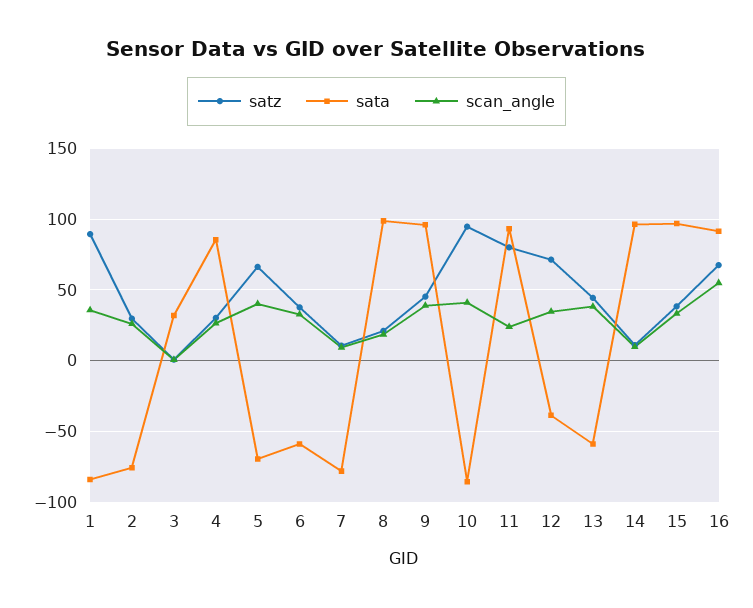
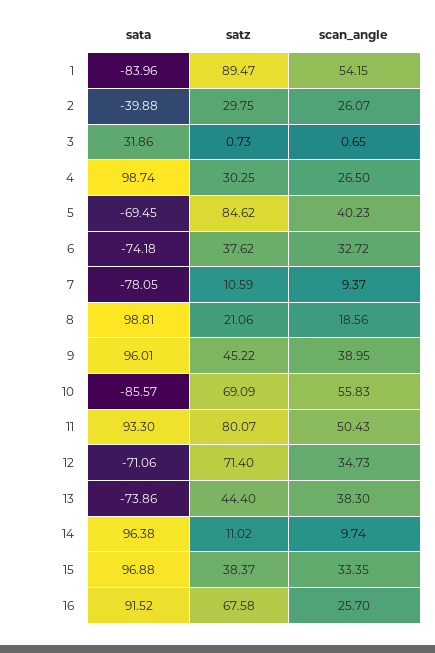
  {
    "satz": {
      "1": 89.47,
      "2": 29.75,
      "3": 0.73,
      "4": 30.25,
-     "5": 65,
+     "5": 84.62,
      "6": 37.62,
      "7": 10.59,
      "8": 21.06,
      "9": 45.22,
-     "10": 95,
+     "10": 69.09,
      "11": 80.07,
      "12": 71.4,
      "13": 44.4,
      "14": 11.02,
      "15": 38.37,
      "16": 67.58
    },
    "sata": {
      "1": -83.96,
-     "2": -75,
+     "2": -39.88,
      "3": 31.86,
-     "4": 85,
+     "4": 98.74,
      "5": -69.45,
-     "6": -60,
+     "6": -74.18,
      "7": -78.05,
      "8": 98.81,
      "9": 96.01,
      "10": -85.57,
      "11": 93.3,
-     "12": -40,
+     "12": -71.06,
-     "13": -60,
+     "13": -73.86,
      "14": 96.38,
      "15": 96.88,
      "16": 91.52
    },
    "scan_angle": {
-     "1": 35,
+     "1": 54.15,
      "2": 26.07,
      "3": 0.65,
      "4": 26.5,
      "5": 40.23,
      "6": 32.72,
      "7": 9.37,
      "8": 18.56,
      "9": 38.95,
-     "10": 40,
+     "10": 55.83,
-     "11": 25,
+     "11": 50.43,
      "12": 34.73,
      "13": 38.3,
      "14": 9.74,
      "15": 33.35,
-     "16": 55
+     "16": 25.7
    }
  }

